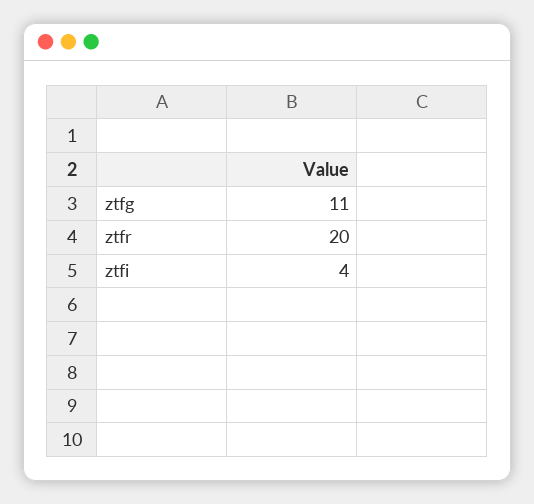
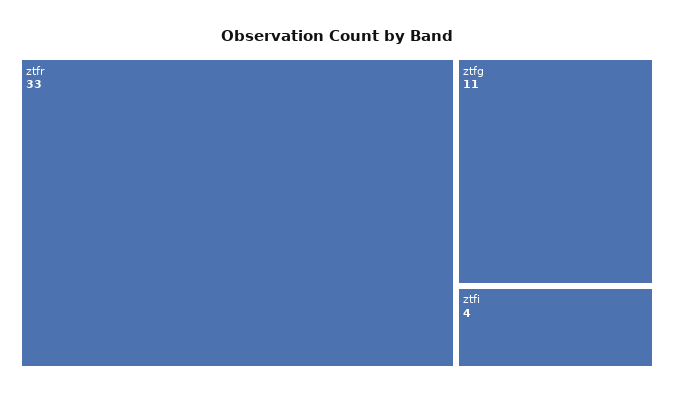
  {
    "ztfg": 11,
-   "ztfr": 20,
+   "ztfr": 33,
    "ztfi": 4
  }

